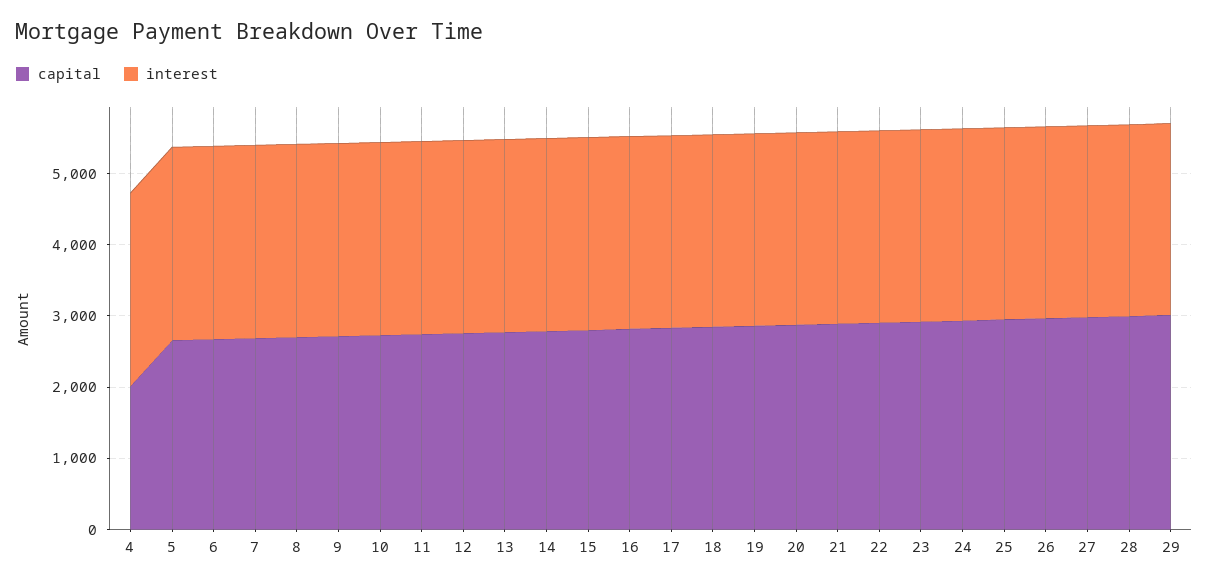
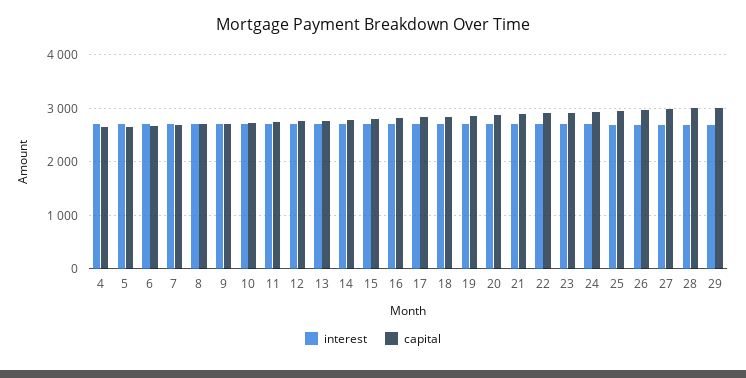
  {
    "capital": {
-     "4": 2000,
+     "4": 2600,
      "5": 2600,
      "6": 2600,
      "7": 2600,
      "8": 2800,
      "9": 2800,
      "10": 2800,
      "11": 2800,
      "12": 2800,
      "13": 2800,
      "14": 2800,
      "15": 2800,
      "16": 2800,
      "17": 2800,
      "18": 2800,
      "19": 2800,
      "20": 2800,
      "21": 2800,
      "22": 3000,
      "23": 3000,
      "24": 3000,
      "25": 3000,
      "26": 3000,
      "27": 3000,
      "28": 3000,
      "29": 3000
    },
    "interest": {
      "4": 2800,
      "5": 2800,
      "6": 2800,
      "7": 2800,
      "8": 2800,
      "9": 2800,
      "10": 2800,
      "11": 2800,
      "12": 2800,
      "13": 2800,
      "14": 2800,
      "15": 2800,
      "16": 2800,
      "17": 2800,
      "18": 2800,
      "19": 2800,
      "20": 2800,
      "21": 2800,
      "22": 2800,
      "23": 2600,
      "24": 2600,
      "25": 2600,
      "26": 2600,
      "27": 2600,
      "28": 2600,
      "29": 2600
    }
  }

